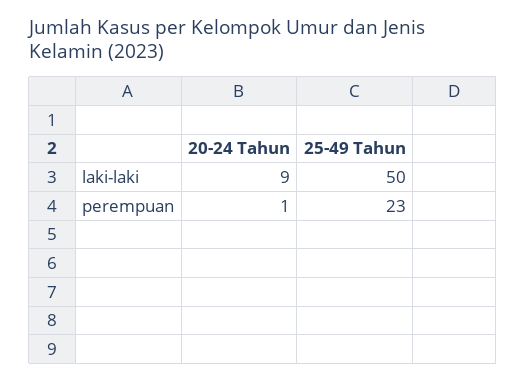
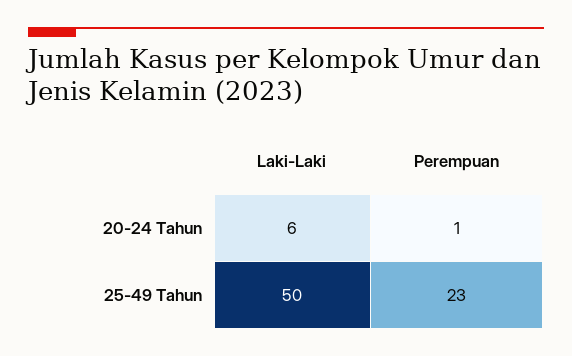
  {
    "20-24 Tahun": {
-     "laki-laki": 9,
+     "laki-laki": 6,
      "perempuan": 1
    },
    "25-49 Tahun": {
      "laki-laki": 50,
      "perempuan": 23
    }
  }

